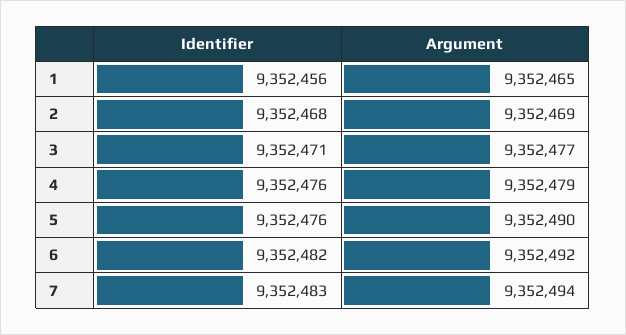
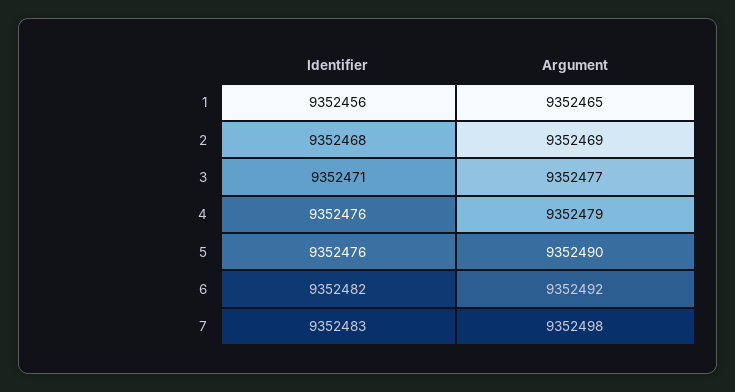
  {
    "Identifier": {
      "1": 9352456,
      "2": 9352468,
      "3": 9352471,
      "4": 9352476,
      "5": 9352476,
      "6": 9352482,
      "7": 9352483
    },
    "Argument": {
      "1": 9352465,
      "2": 9352469,
      "3": 9352477,
      "4": 9352479,
      "5": 9352490,
      "6": 9352492,
-     "7": 9352494
+     "7": 9352498
    }
  }

